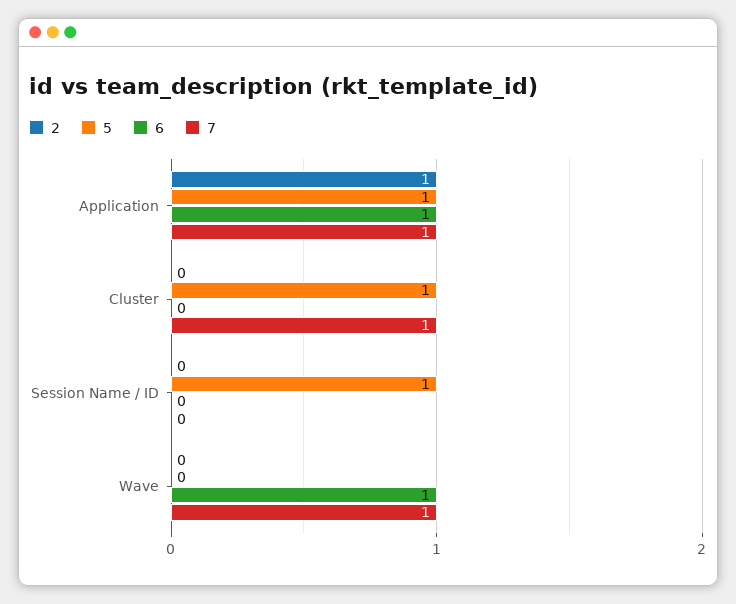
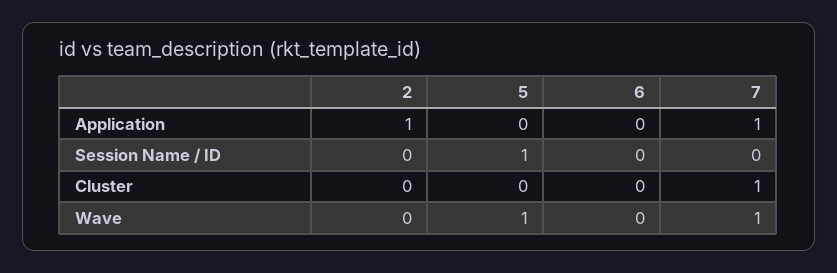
  {
    "2": {
      "Application": 1,
      "Cluster": 0,
      "Session Name / ID": 0,
      "Wave": 0
    },
    "5": {
-     "Application": 1,
+     "Application": 0,
-     "Cluster": 1,
+     "Cluster": 0,
      "Session Name / ID": 1,
-     "Wave": 0
+     "Wave": 1
    },
    "6": {
-     "Application": 1,
+     "Application": 0,
      "Cluster": 0,
      "Session Name / ID": 0,
-     "Wave": 1
+     "Wave": 0
    },
    "7": {
      "Application": 1,
      "Cluster": 1,
      "Session Name / ID": 0,
      "Wave": 1
    }
  }

